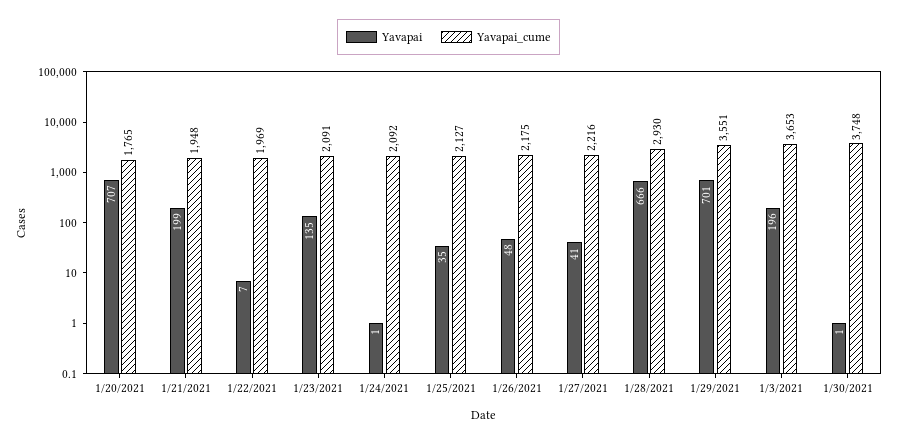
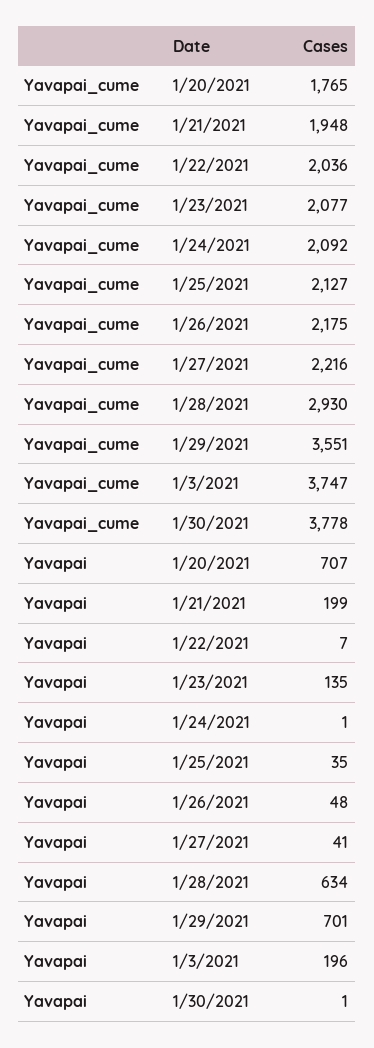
  {
    "Yavapai": {
      "1/20/2021": 707,
      "1/21/2021": 199,
      "1/22/2021": 7,
      "1/23/2021": 135,
      "1/24/2021": 1,
      "1/25/2021": 35,
      "1/26/2021": 48,
      "1/27/2021": 41,
-     "1/28/2021": 666,
+     "1/28/2021": 634,
      "1/29/2021": 701,
      "1/3/2021": 196,
      "1/30/2021": 1
    },
    "Yavapai_cume": {
      "1/20/2021": 1765,
      "1/21/2021": 1948,
-     "1/22/2021": 1969,
+     "1/22/2021": 2036,
-     "1/23/2021": 2091,
+     "1/23/2021": 2077,
      "1/24/2021": 2092,
      "1/25/2021": 2127,
      "1/26/2021": 2175,
      "1/27/2021": 2216,
      "1/28/2021": 2930,
      "1/29/2021": 3551,
-     "1/3/2021": 3653,
+     "1/3/2021": 3747,
-     "1/30/2021": 3748
+     "1/30/2021": 3778
    }
  }

